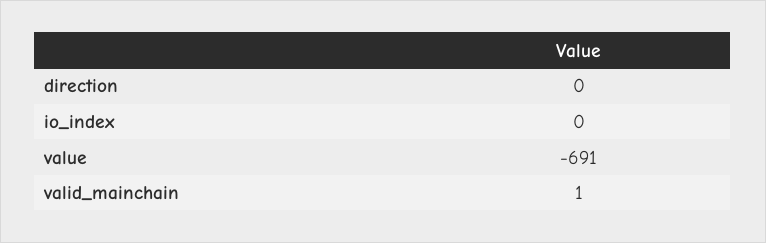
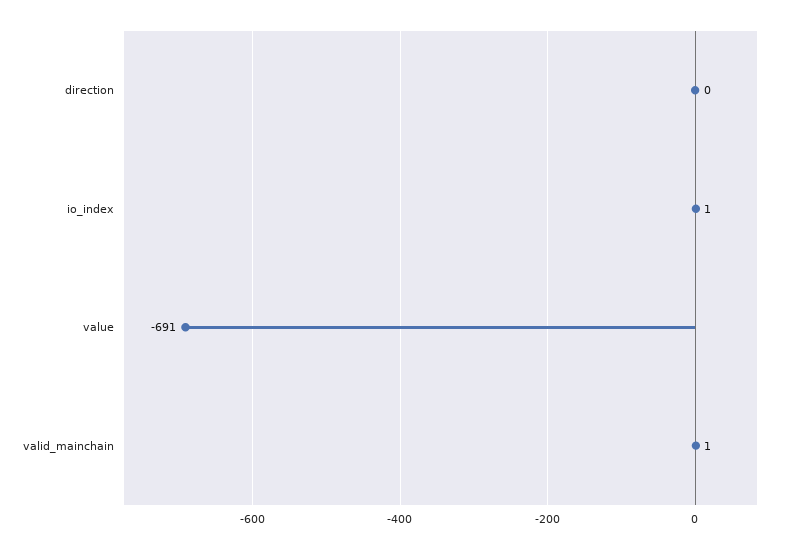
  {
    "direction": 0,
-   "io_index": 0,
+   "io_index": 1,
    "value": -691,
    "valid_mainchain": 1
  }

